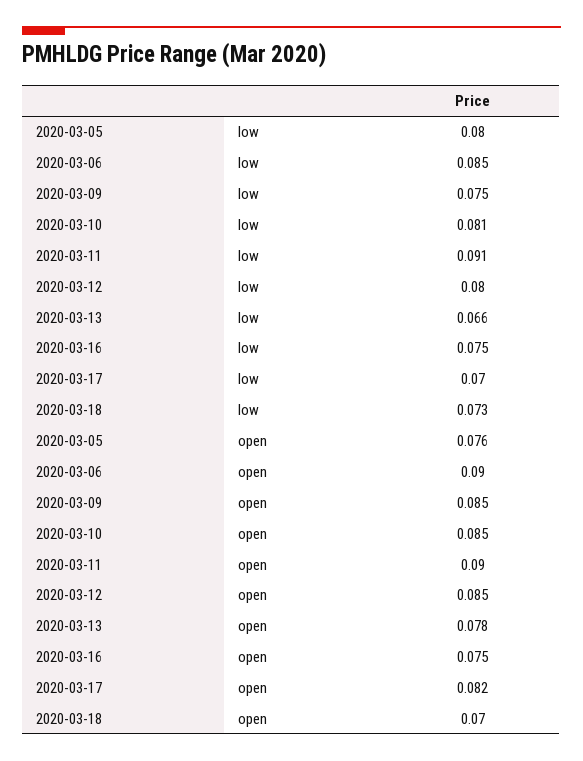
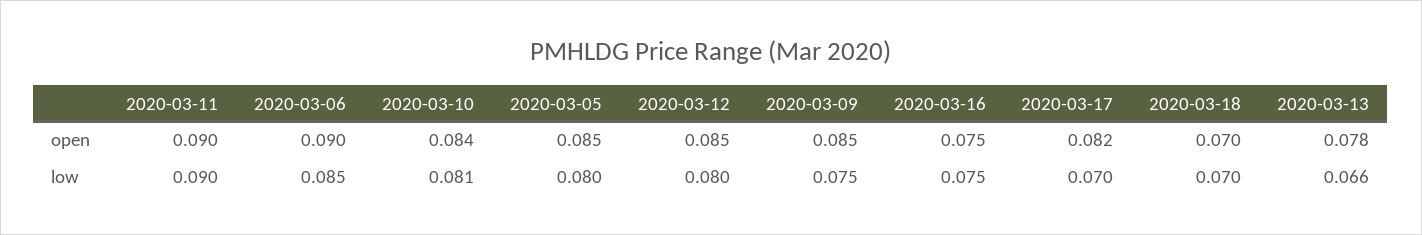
  {
    "2020-03-05": {
      "low": 0.08,
-     "open": 0.076
+     "open": 0.085
    },
    "2020-03-06": {
      "low": 0.085,
      "open": 0.09
    },
    "2020-03-09": {
      "low": 0.075,
      "open": 0.085
    },
    "2020-03-10": {
      "low": 0.081,
-     "open": 0.085
+     "open": 0.084
    },
    "2020-03-11": {
-     "low": 0.091,
+     "low": 0.09,
      "open": 0.09
    },
    "2020-03-12": {
      "low": 0.08,
      "open": 0.085
    },
    "2020-03-13": {
      "low": 0.066,
      "open": 0.078
    },
    "2020-03-16": {
      "low": 0.075,
      "open": 0.075
    },
    "2020-03-17": {
      "low": 0.07,
      "open": 0.082
    },
    "2020-03-18": {
-     "low": 0.073,
+     "low": 0.07,
      "open": 0.07
    }
  }

